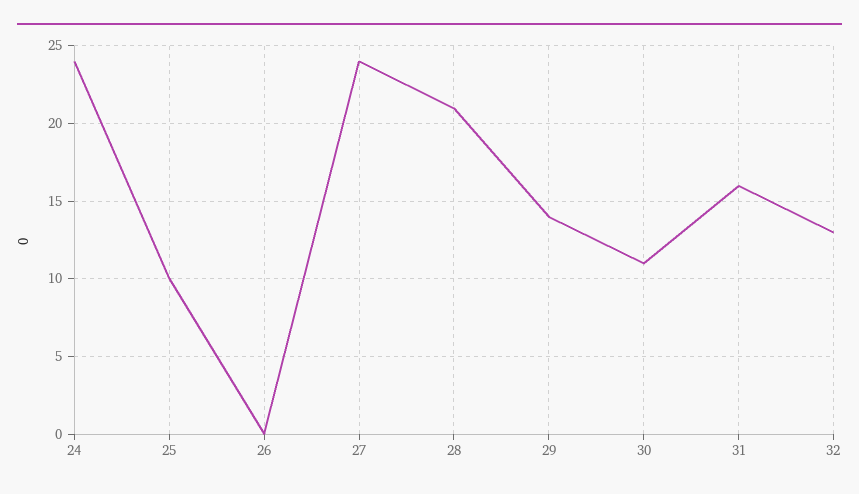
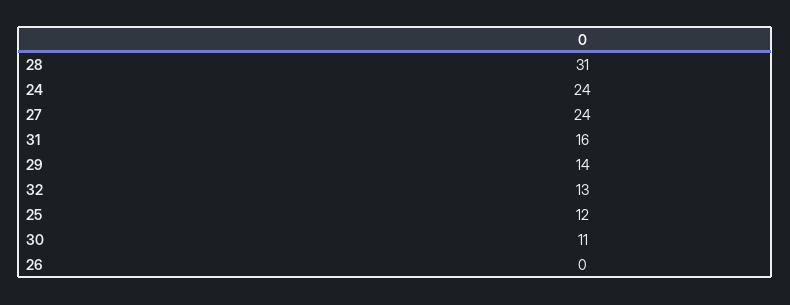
  {
    "24": 24,
-   "25": 10,
+   "25": 12,
    "26": 0,
    "27": 24,
-   "28": 21,
+   "28": 31,
    "29": 14,
    "30": 11,
    "31": 16,
    "32": 13
  }

